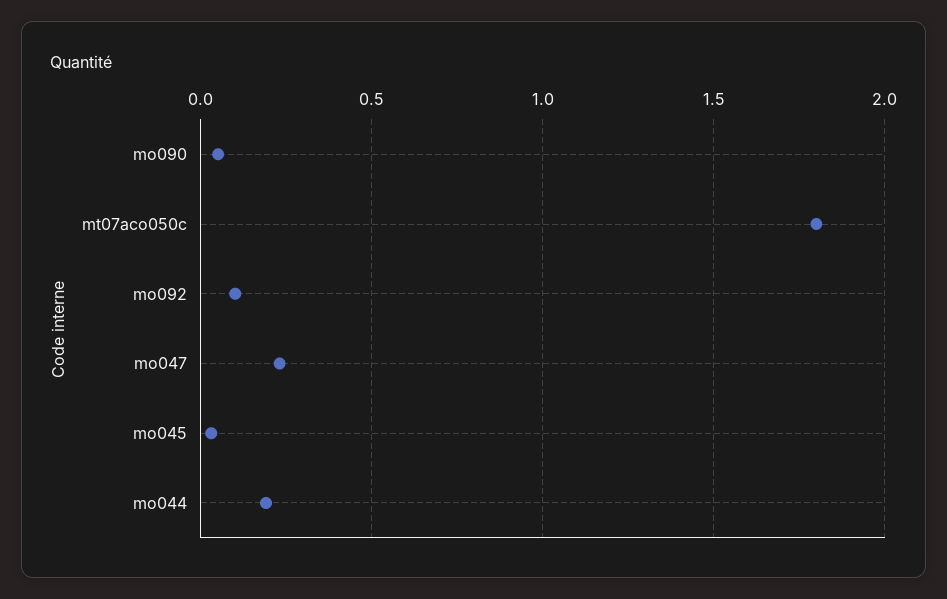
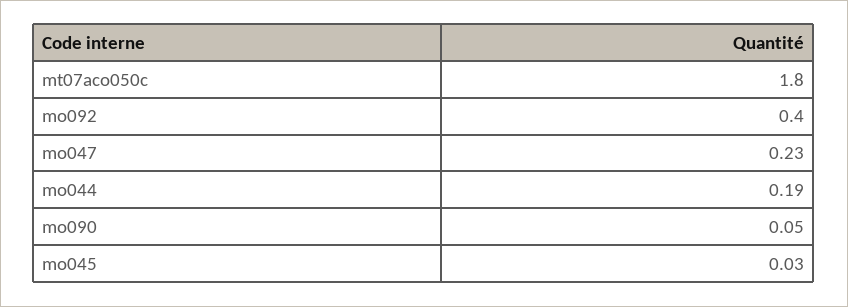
  {
    "mo090": 0.05,
    "mt07aco050c": 1.8,
-   "mo092": 0.1,
+   "mo092": 0.4,
    "mo047": 0.23,
    "mo045": 0.03,
    "mo044": 0.19
  }

